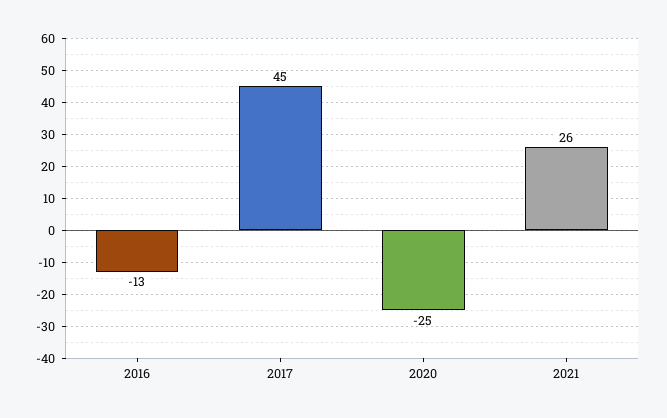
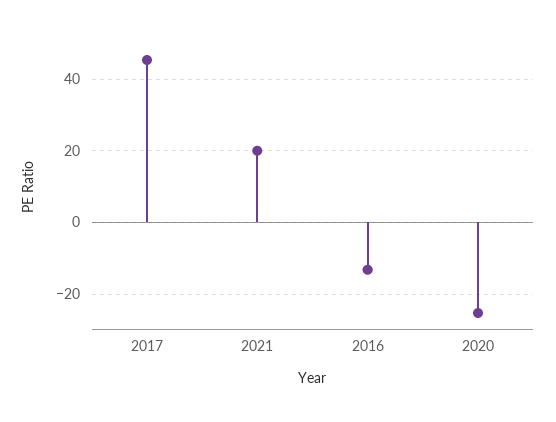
  {
    "2016": -13,
    "2017": 45,
    "2020": -25,
-   "2021": 26
+   "2021": 20
  }

